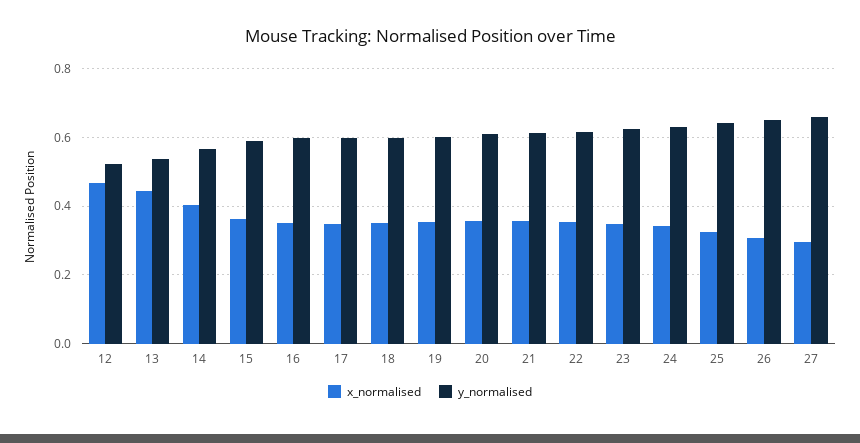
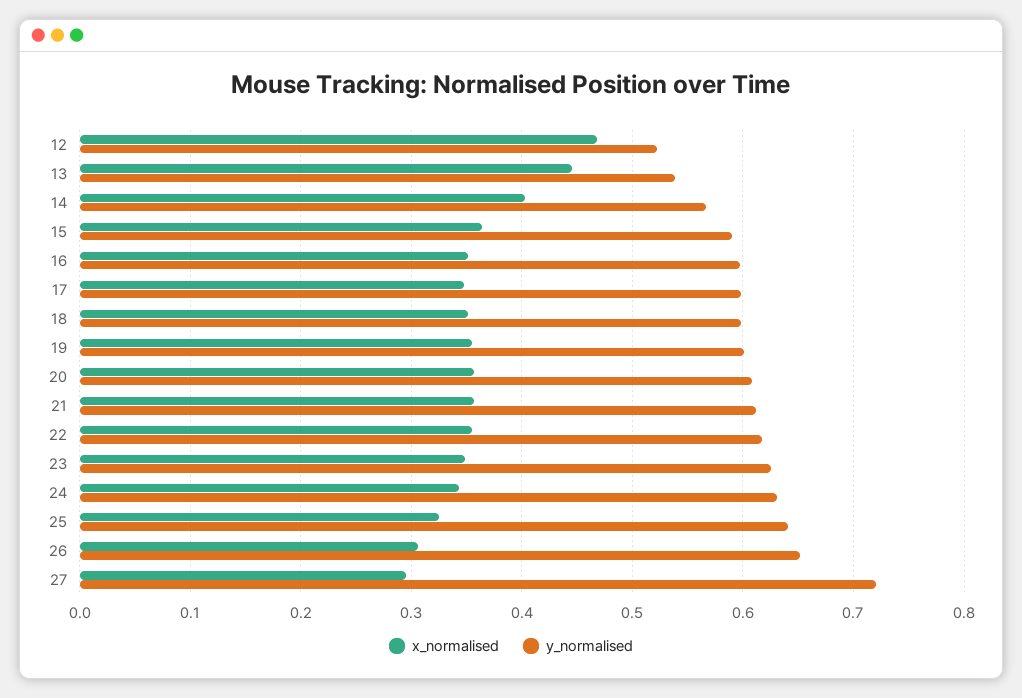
  {
    "x_normalised": {
      "12": 0.47,
      "13": 0.45,
      "14": 0.4,
      "15": 0.36,
      "16": 0.35,
      "17": 0.35,
      "18": 0.35,
      "19": 0.35,
      "20": 0.36,
      "21": 0.36,
      "22": 0.35,
      "23": 0.35,
      "24": 0.34,
      "25": 0.32,
      "26": 0.31,
      "27": 0.29
    },
    "y_normalised": {
      "12": 0.52,
      "13": 0.54,
      "14": 0.57,
      "15": 0.59,
      "16": 0.6,
      "17": 0.6,
      "18": 0.6,
      "19": 0.6,
      "20": 0.61,
      "21": 0.61,
      "22": 0.62,
      "23": 0.63,
      "24": 0.63,
      "25": 0.64,
      "26": 0.65,
-     "27": 0.66
+     "27": 0.72
    }
  }

